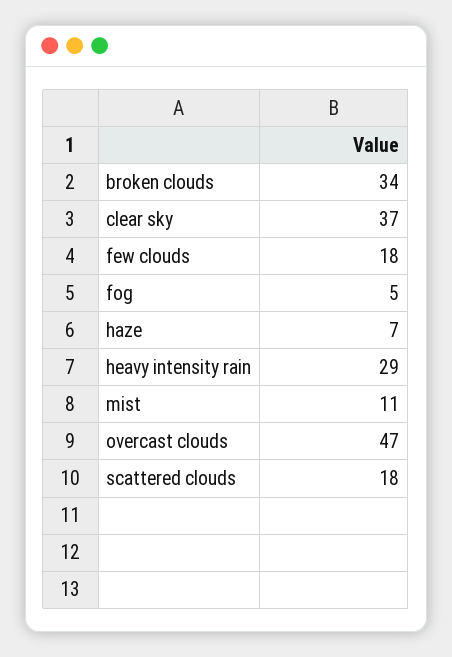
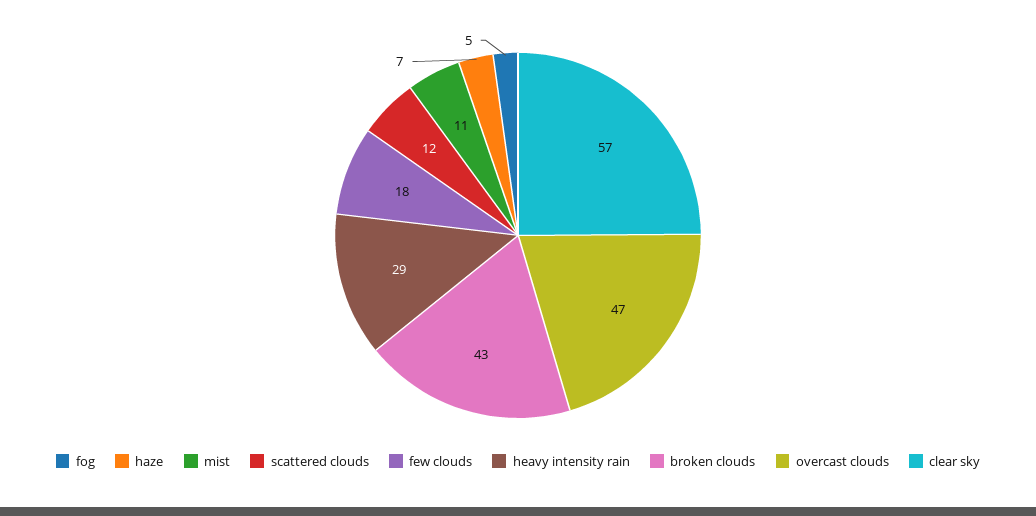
  {
-   "broken clouds": 34,
+   "broken clouds": 43,
-   "clear sky": 37,
+   "clear sky": 57,
    "few clouds": 18,
    "fog": 5,
    "haze": 7,
    "heavy intensity rain": 29,
    "mist": 11,
    "overcast clouds": 47,
-   "scattered clouds": 18
+   "scattered clouds": 12
  }

